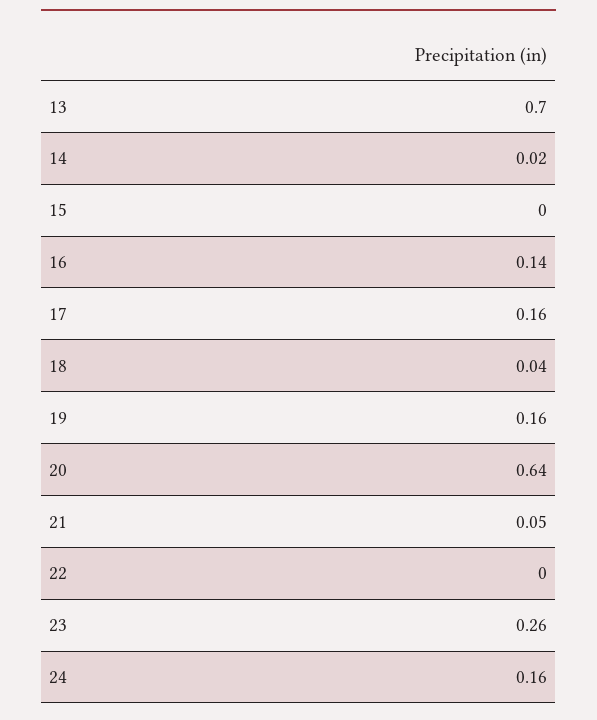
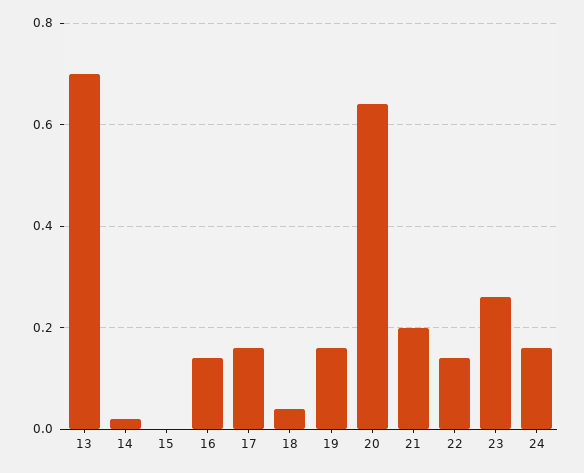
  {
    "13": 0.7,
    "14": 0.02,
    "15": 0,
    "16": 0.14,
    "17": 0.16,
    "18": 0.04,
    "19": 0.16,
    "20": 0.64,
-   "21": 0.05,
+   "21": 0.2,
-   "22": 0,
+   "22": 0.15,
    "23": 0.26,
    "24": 0.16
  }

